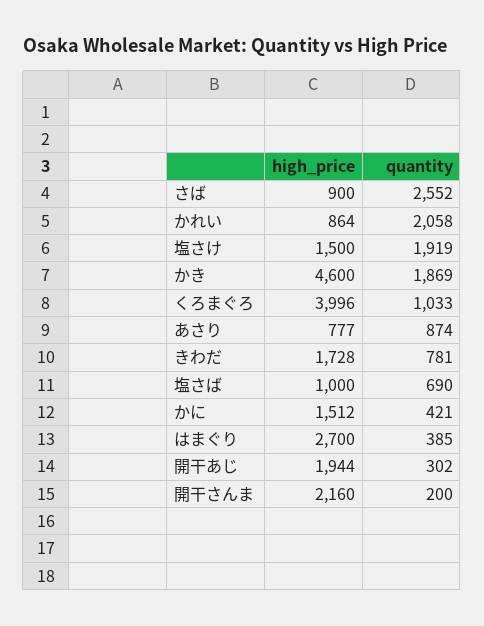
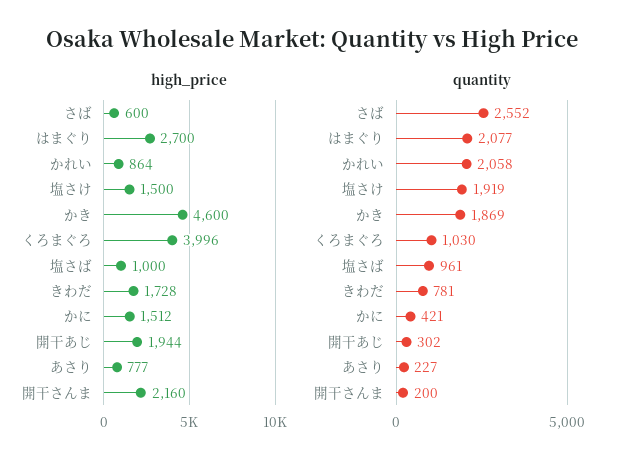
  {
    "high_price": {
-     "さば": 900,
+     "さば": 600,
      "かれい": 864,
      "塩さけ": 1500,
      "かき": 4600,
      "くろまぐろ": 3996,
      "あさり": 777,
      "きわだ": 1728,
      "塩さば": 1000,
      "かに": 1512,
      "はまぐり": 2700,
      "開干あじ": 1944,
      "開干さんま": 2160
    },
    "quantity": {
      "さば": 2552,
      "かれい": 2058,
      "塩さけ": 1919,
      "かき": 1869,
-     "くろまぐろ": 1033,
+     "くろまぐろ": 1030,
-     "あさり": 874,
+     "あさり": 227,
      "きわだ": 781,
-     "塩さば": 690,
+     "塩さば": 961,
      "かに": 421,
-     "はまぐり": 385,
+     "はまぐり": 2077,
      "開干あじ": 302,
      "開干さんま": 200
    }
  }

